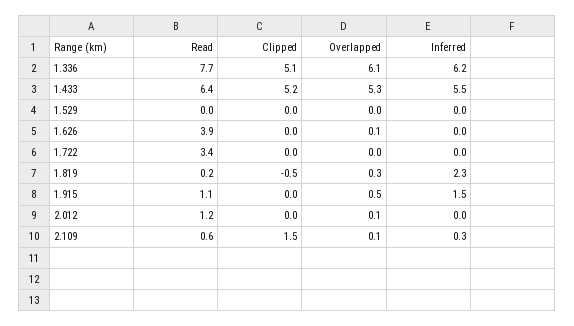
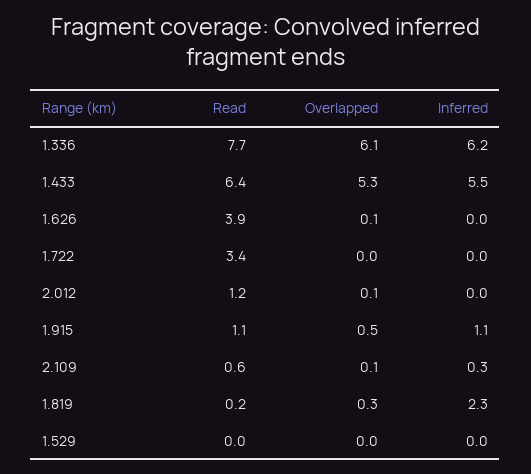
  {
    "Read": {
      "1.336": 7.7,
      "1.433": 6.4,
      "1.529": 0,
      "1.626": 3.9,
      "1.722": 3.4,
      "1.819": 0.2,
      "1.915": 1.1,
      "2.012": 1.2,
      "2.109": 0.6
    },
-   "Clipped": {
-     "1.336": 5.1,
-     "1.433": 5.2,
-     "1.529": 0,
-     "1.626": 0,
-     "1.722": 0,
-     "1.819": -0.5,
-     "1.915": 0,
-     "2.012": 0,
-     "2.109": 1.5
-   },
    "Overlapped": {
      "1.336": 6.1,
      "1.433": 5.3,
      "1.529": 0,
      "1.626": 0.1,
      "1.722": 0,
      "1.819": 0.3,
      "1.915": 0.5,
      "2.012": 0.1,
      "2.109": 0.1
    },
    "Inferred": {
      "1.336": 6.2,
      "1.433": 5.5,
      "1.529": 0,
      "1.626": 0,
      "1.722": 0,
      "1.819": 2.3,
-     "1.915": 1.5,
+     "1.915": 1.1,
      "2.012": 0,
      "2.109": 0.3
    }
  }

